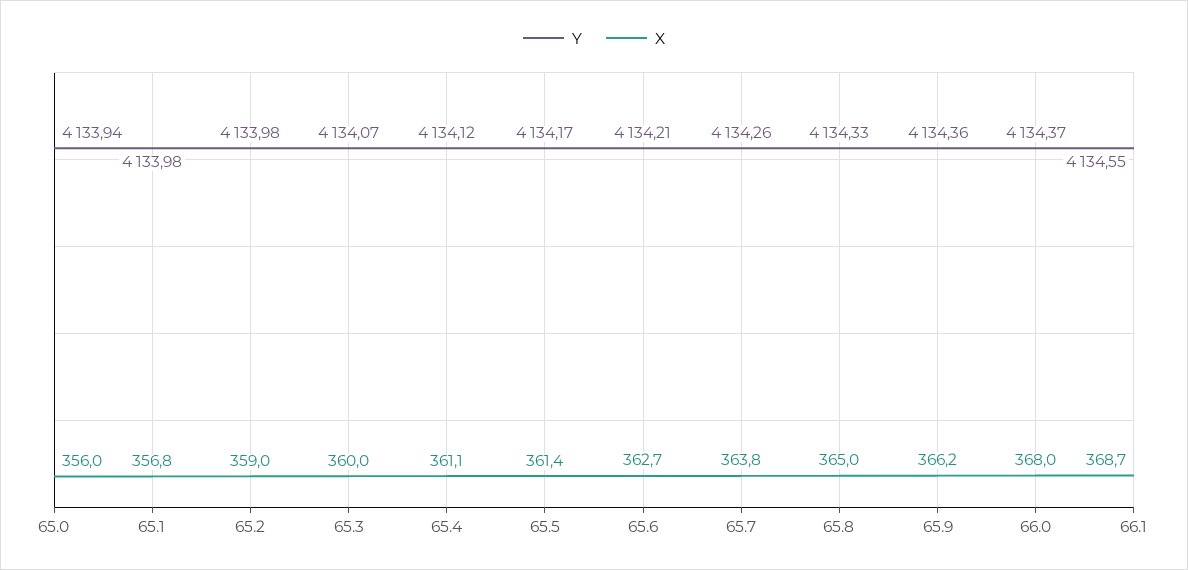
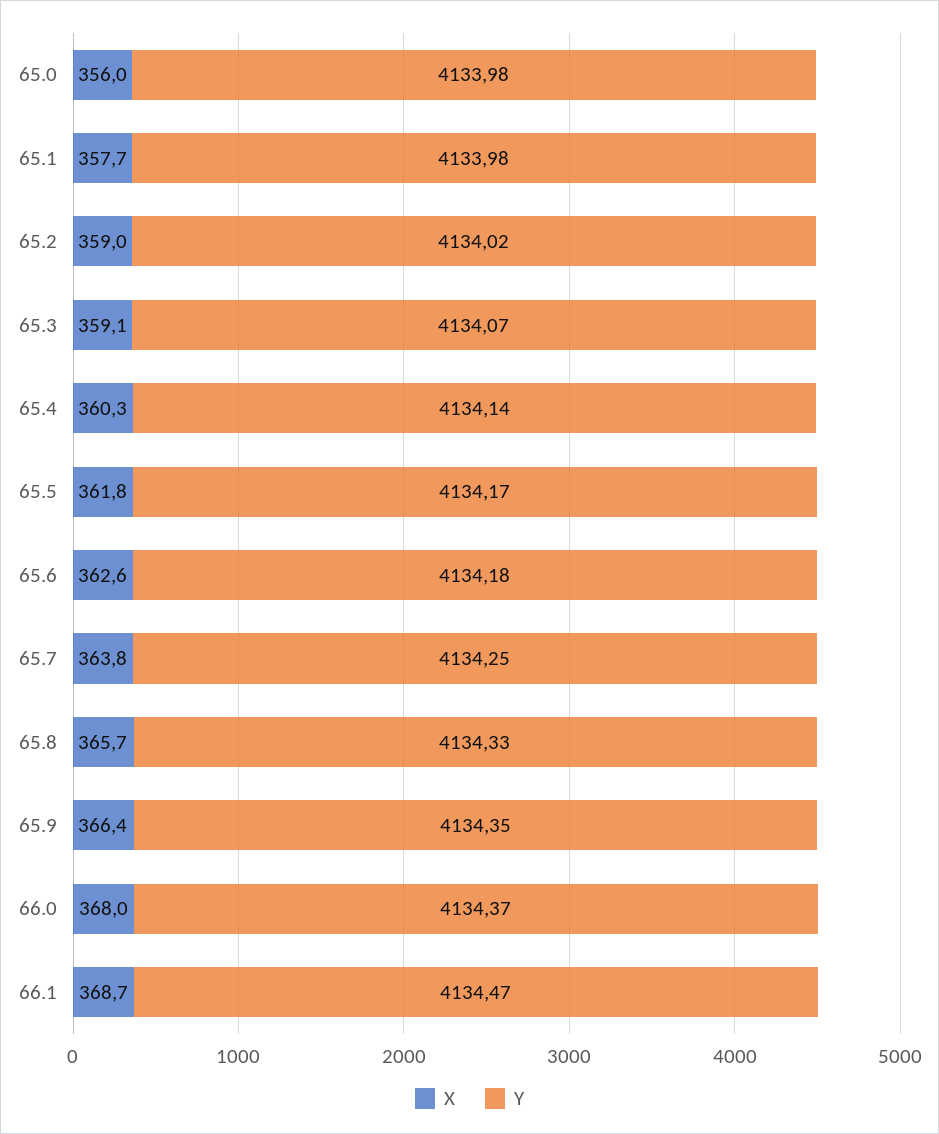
  {
    "Y": {
-     "65.0": 4133.94,
+     "65.0": 4133.98,
      "65.1": 4133.98,
-     "65.2": 4133.98,
+     "65.2": 4134.02,
      "65.3": 4134.07,
-     "65.4": 4134.12,
+     "65.4": 4134.14,
      "65.5": 4134.17,
-     "65.6": 4134.21,
+     "65.6": 4134.18,
-     "65.7": 4134.26,
+     "65.7": 4134.25,
      "65.8": 4134.33,
-     "65.9": 4134.36,
+     "65.9": 4134.35,
      "66.0": 4134.37,
-     "66.1": 4134.55
+     "66.1": 4134.47
    },
    "X": {
      "65.0": 356,
-     "65.1": 356.8,
+     "65.1": 357.7,
      "65.2": 359,
-     "65.3": 360,
+     "65.3": 359.1,
-     "65.4": 361.1,
+     "65.4": 360.3,
-     "65.5": 361.4,
+     "65.5": 361.8,
-     "65.6": 362.7,
+     "65.6": 362.6,
      "65.7": 363.8,
-     "65.8": 365,
+     "65.8": 365.7,
-     "65.9": 366.2,
+     "65.9": 366.4,
      "66.0": 368,
      "66.1": 368.7
    }
  }

